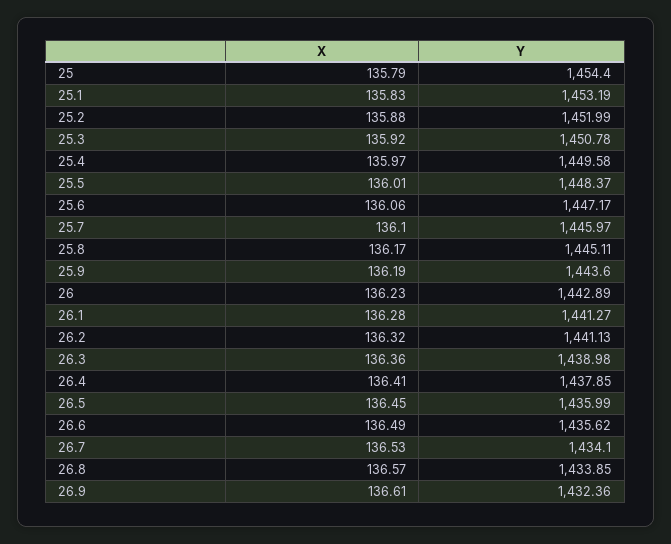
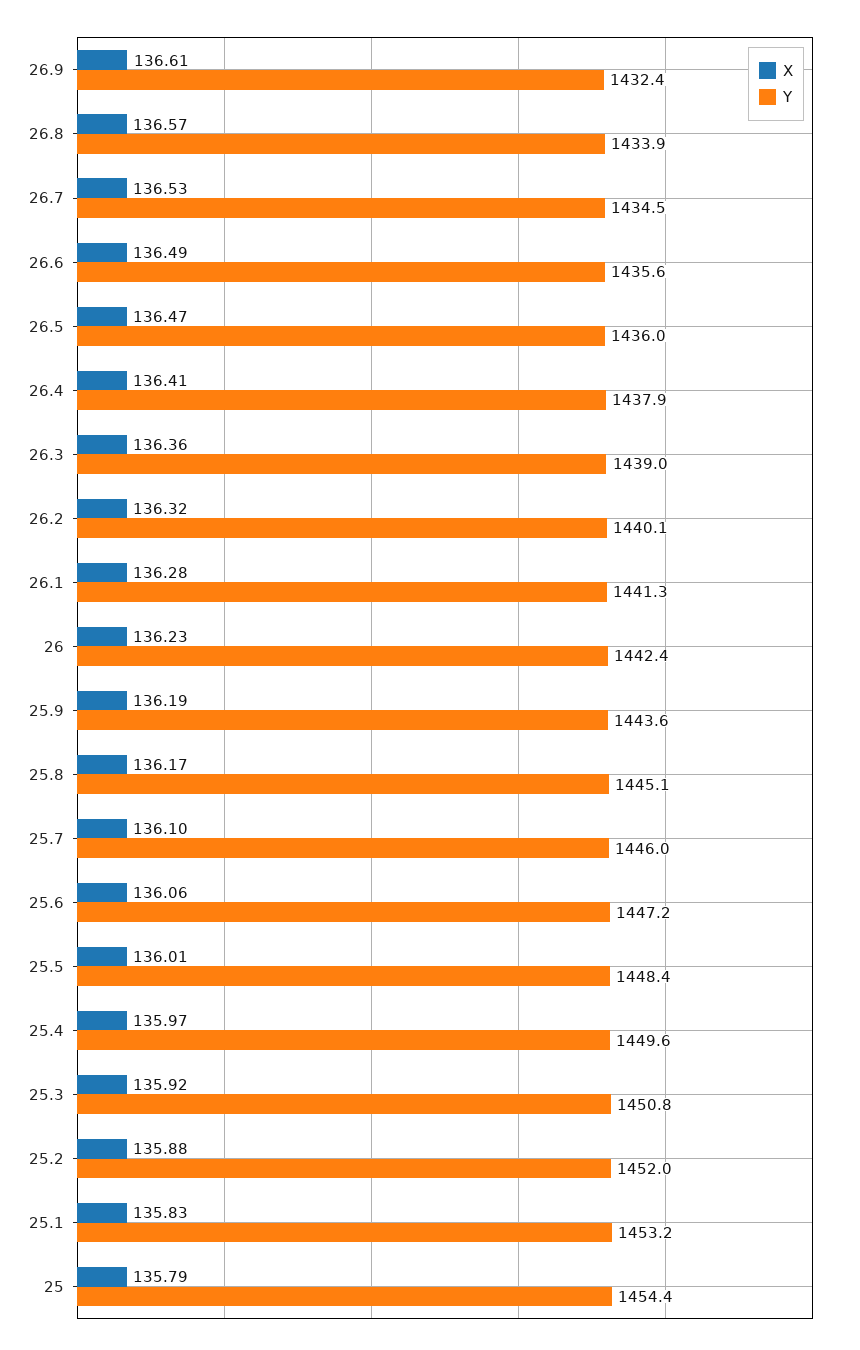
  {
    "X": {
      "25": 135.79,
      "25.1": 135.83,
      "25.2": 135.88,
      "25.3": 135.92,
      "25.4": 135.97,
      "25.5": 136.01,
      "25.6": 136.06,
      "25.7": 136.1,
      "25.8": 136.17,
      "25.9": 136.19,
      "26": 136.23,
      "26.1": 136.28,
      "26.2": 136.32,
      "26.3": 136.36,
      "26.4": 136.41,
-     "26.5": 136.45,
+     "26.5": 136.47,
      "26.6": 136.49,
      "26.7": 136.53,
      "26.8": 136.57,
      "26.9": 136.61
    },
    "Y": {
      "25": 1454.4,
      "25.1": 1453.19,
      "25.2": 1451.99,
      "25.3": 1450.78,
      "25.4": 1449.58,
      "25.5": 1448.37,
      "25.6": 1447.17,
      "25.7": 1445.97,
      "25.8": 1445.11,
      "25.9": 1443.6,
-     "26": 1442.89,
+     "26": 1442.4,
      "26.1": 1441.27,
-     "26.2": 1441.13,
+     "26.2": 1440.1,
      "26.3": 1438.98,
      "26.4": 1437.85,
      "26.5": 1435.99,
      "26.6": 1435.62,
-     "26.7": 1434.1,
+     "26.7": 1434.5,
      "26.8": 1433.85,
      "26.9": 1432.36
    }
  }

